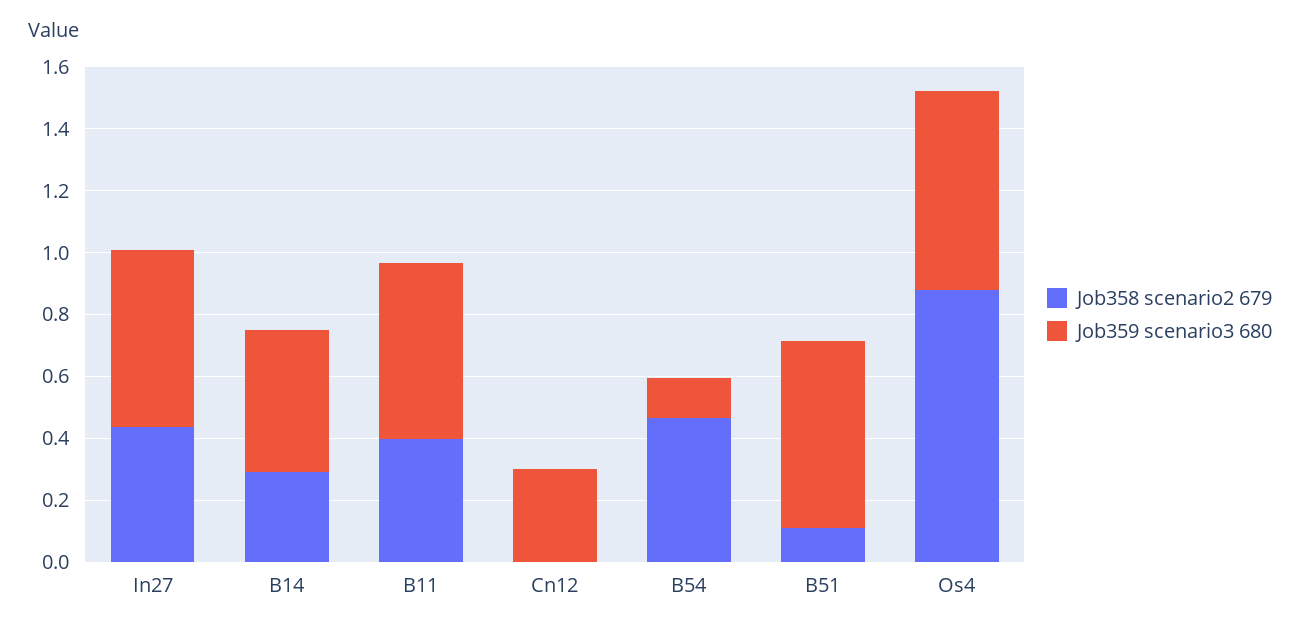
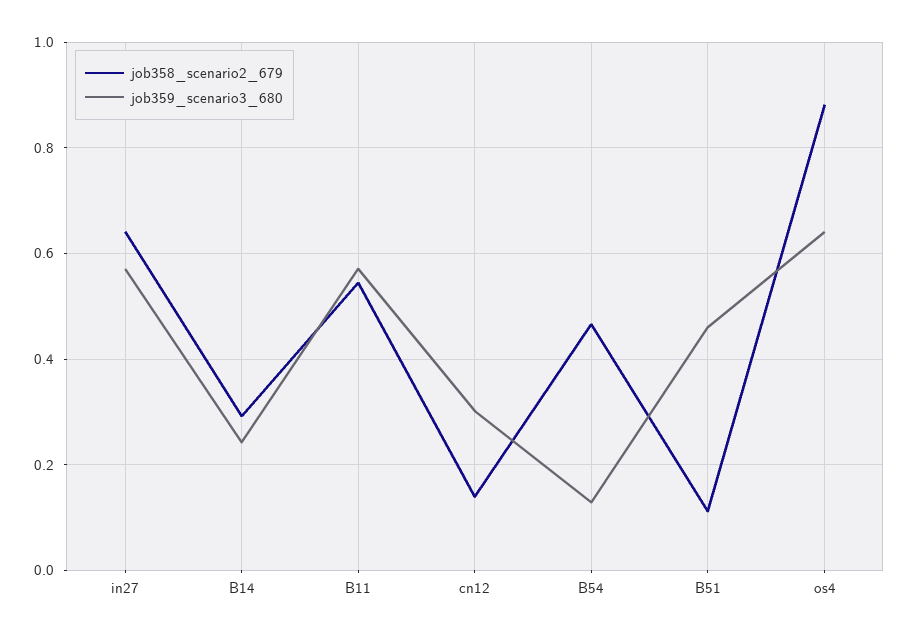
  {
    "Job358 scenario2 679": {
-     "In27": 0.45,
+     "In27": 0.64,
      "B14": 0.3,
-     "B11": 0.4,
+     "B11": 0.54,
-     "Cn12": 0,
+     "Cn12": 0.14,
      "B54": 0.46,
      "B51": 0.12,
      "Os4": 0.88
    },
    "Job359 scenario3 680": {
      "In27": 0.58,
-     "B14": 0.45,
+     "B14": 0.24,
      "B11": 0.58,
      "Cn12": 0.3,
      "B54": 0.12,
-     "B51": 0.6,
+     "B51": 0.46,
      "Os4": 0.64
    }
  }

